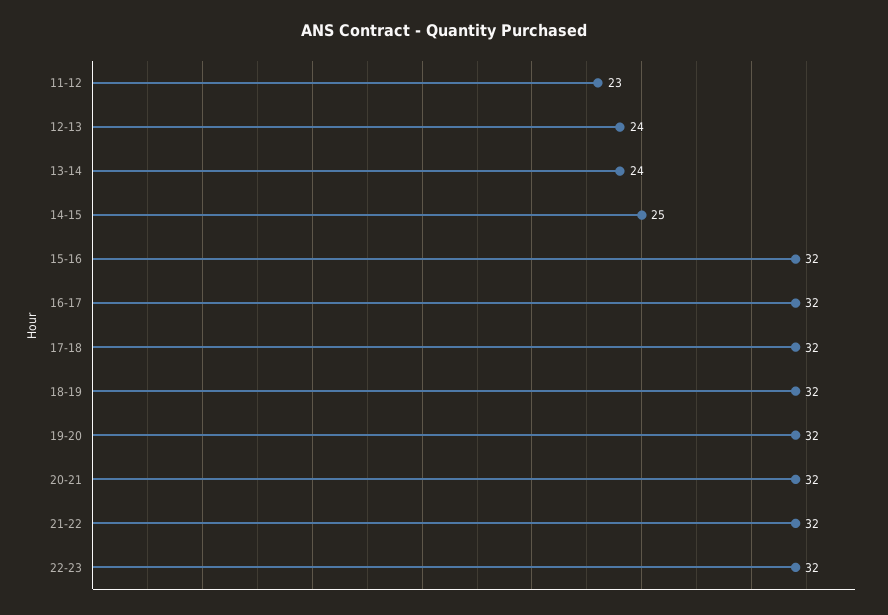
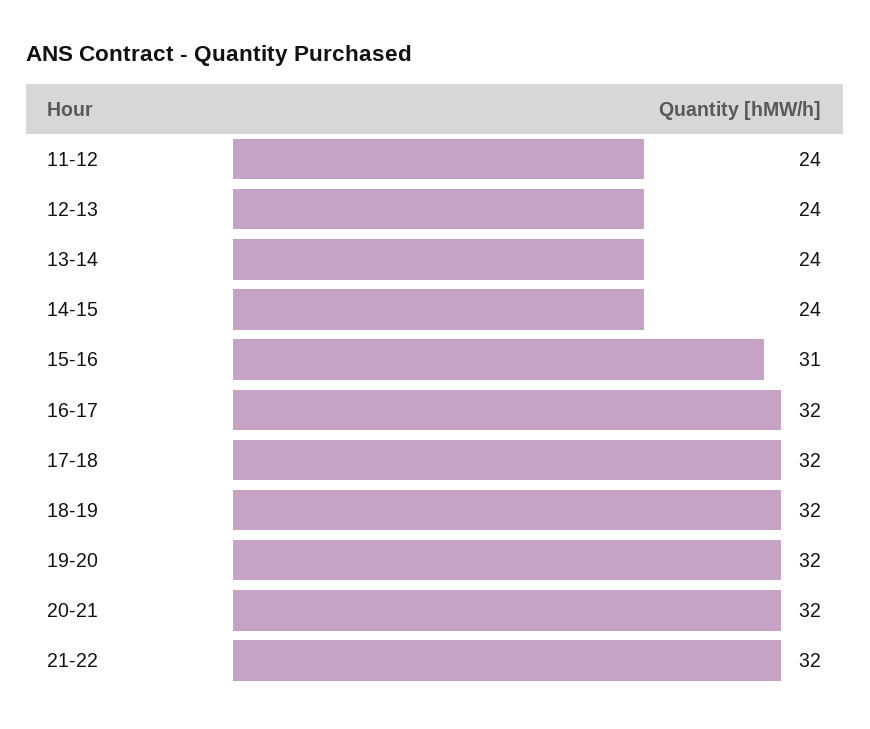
  {
-   "11-12": 23,
+   "11-12": 24,
    "12-13": 24,
    "13-14": 24,
-   "14-15": 25,
+   "14-15": 24,
-   "15-16": 32,
+   "15-16": 31,
    "16-17": 32,
    "17-18": 32,
    "18-19": 32,
    "19-20": 32,
    "20-21": 32,
-   "21-22": 32,
+   "21-22": 32
-   "22-23": 32
  }

